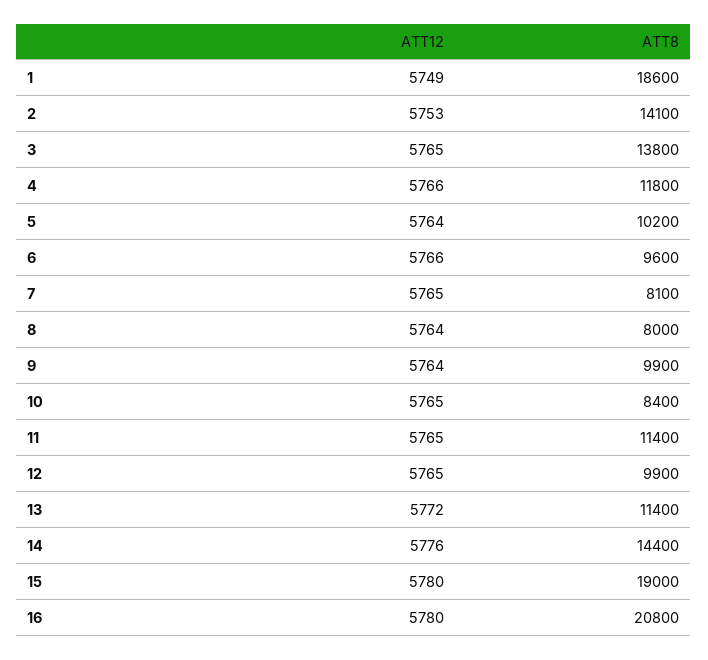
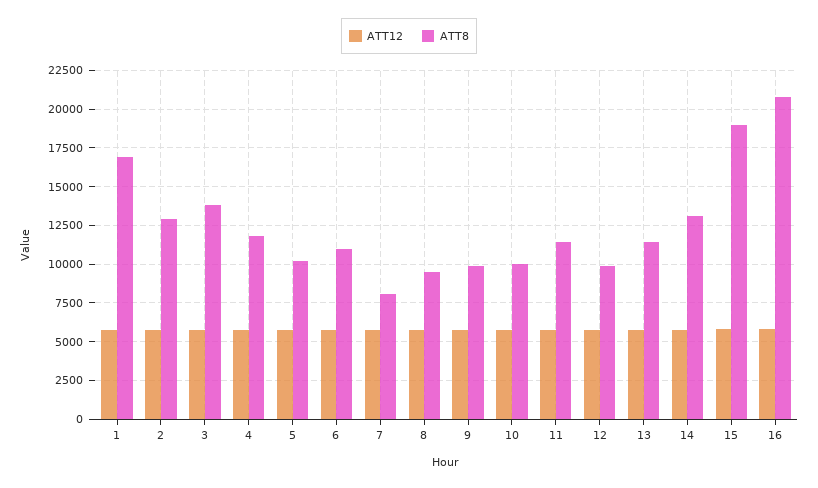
  {
    "ATT12": {
      "1": 5749,
      "2": 5753,
      "3": 5765,
      "4": 5766,
      "5": 5764,
      "6": 5766,
      "7": 5765,
      "8": 5764,
      "9": 5764,
      "10": 5765,
      "11": 5765,
      "12": 5765,
      "13": 5772,
      "14": 5776,
      "15": 5780,
      "16": 5780
    },
    "ATT8": {
-     "1": 18600,
+     "1": 17000,
-     "2": 14100,
+     "2": 13000,
      "3": 13800,
      "4": 11800,
      "5": 10200,
-     "6": 9600,
+     "6": 11000,
      "7": 8100,
-     "8": 8000,
+     "8": 9500,
      "9": 9900,
-     "10": 8400,
+     "10": 10000,
      "11": 11400,
      "12": 9900,
      "13": 11400,
-     "14": 14400,
+     "14": 13000,
      "15": 19000,
      "16": 20800
    }
  }

